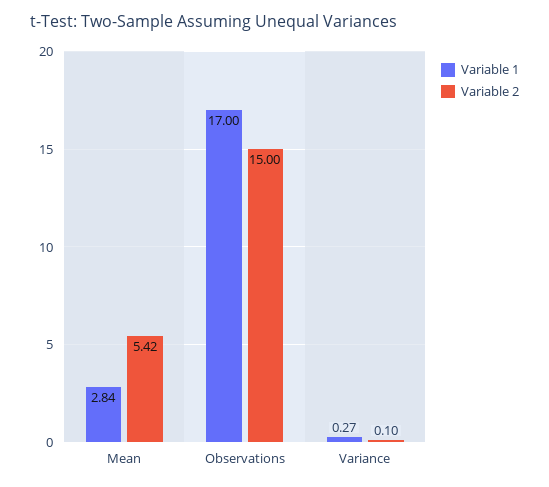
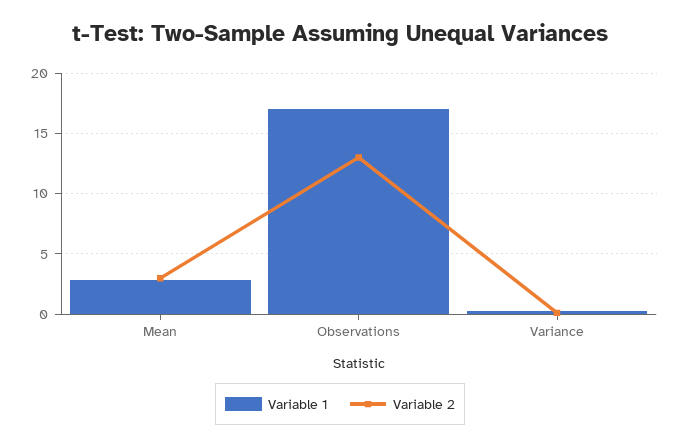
  {
    "Variable 1": {
      "Mean": 2.84,
      "Observations": 17,
      "Variance": 0.27
    },
    "Variable 2": {
-     "Mean": 5.42,
+     "Mean": 3,
-     "Observations": 15,
+     "Observations": 13,
      "Variance": 0.1
    }
  }

